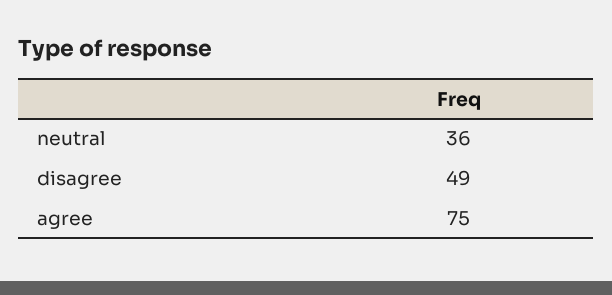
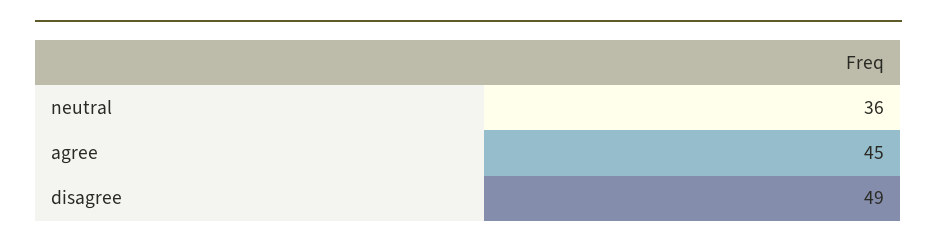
  {
    "neutral": 36,
    "disagree": 49,
-   "agree": 75
+   "agree": 45
  }

